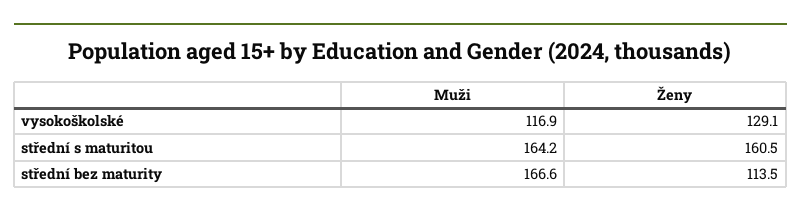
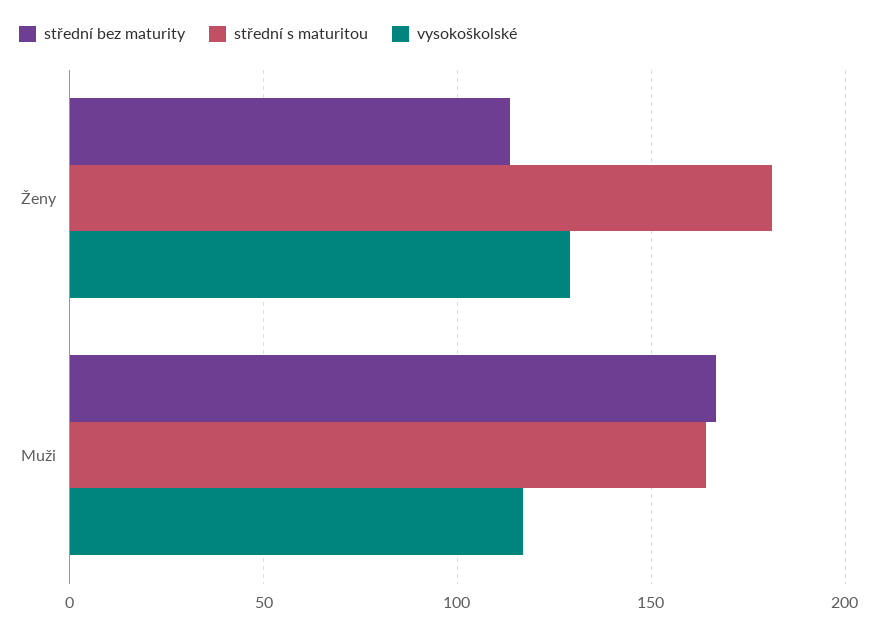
  {
    "vysokoškolské": {
      "Muži": 116.9,
      "Ženy": 129.1
    },
    "střední s maturitou": {
      "Muži": 164.2,
-     "Ženy": 160.5
+     "Ženy": 180
    },
    "střední bez maturity": {
      "Muži": 166.6,
      "Ženy": 113.5
    }
  }

